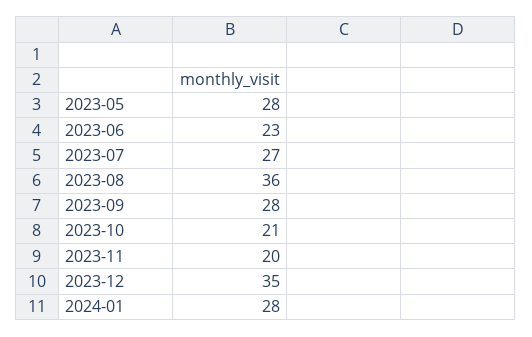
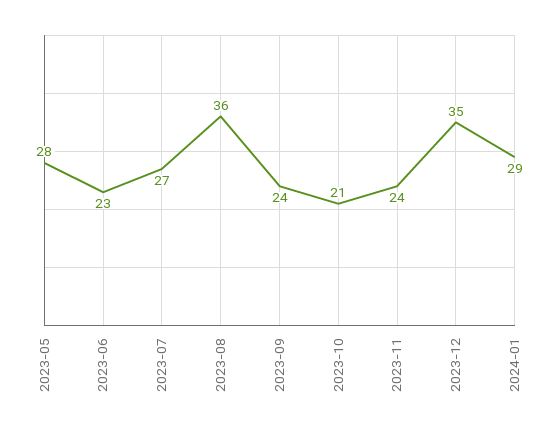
  {
    "2023-05": 28,
    "2023-06": 23,
    "2023-07": 27,
    "2023-08": 36,
-   "2023-09": 28,
+   "2023-09": 24,
    "2023-10": 21,
-   "2023-11": 20,
+   "2023-11": 24,
    "2023-12": 35,
-   "2024-01": 28
+   "2024-01": 29
  }

